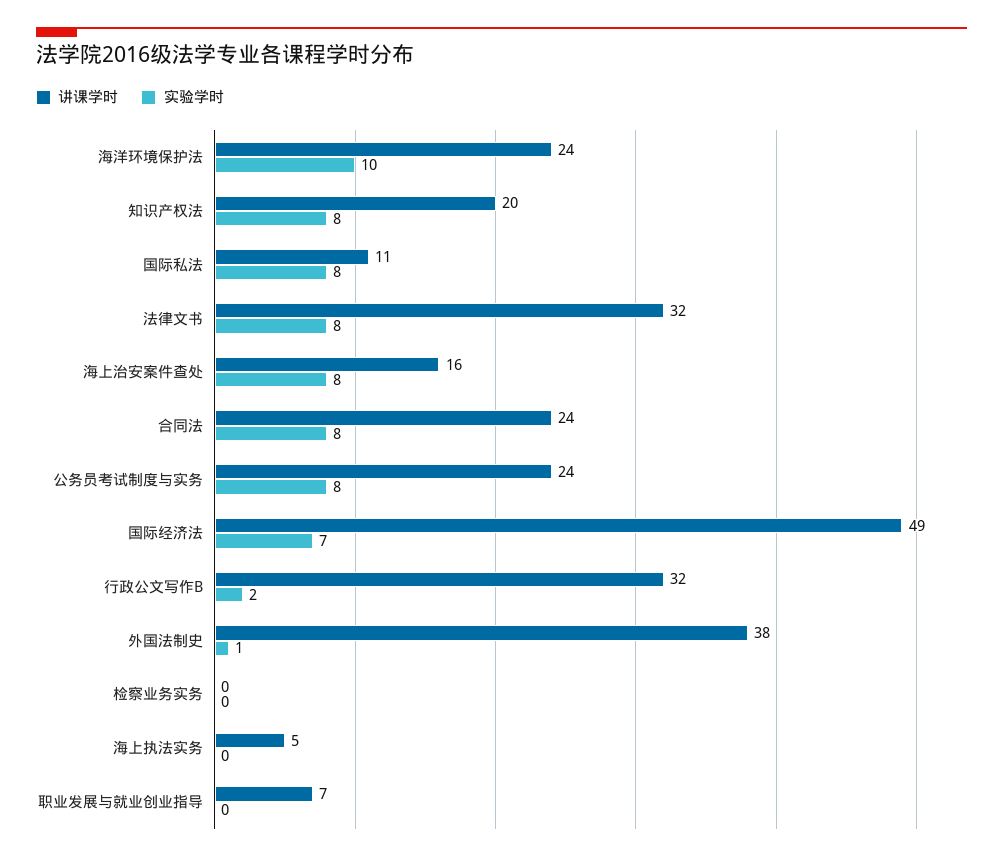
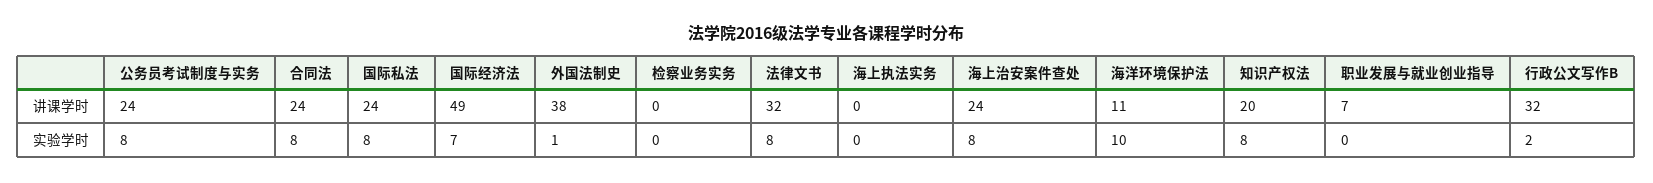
  {
    "讲课学时": {
-     "海洋环境保护法": 24,
+     "海洋环境保护法": 11,
      "知识产权法": 20,
-     "国际私法": 11,
+     "国际私法": 24,
      "法律文书": 32,
-     "海上治安案件查处": 16,
+     "海上治安案件查处": 24,
      "合同法": 24,
      "公务员考试制度与实务": 24,
      "国际经济法": 49,
      "行政公文写作B": 32,
      "外国法制史": 38,
      "检察业务实务": 0,
-     "海上执法实务": 5,
+     "海上执法实务": 0,
      "职业发展与就业创业指导": 7
    },
    "实验学时": {
      "海洋环境保护法": 10,
      "知识产权法": 8,
      "国际私法": 8,
      "法律文书": 8,
      "海上治安案件查处": 8,
      "合同法": 8,
      "公务员考试制度与实务": 8,
      "国际经济法": 7,
      "行政公文写作B": 2,
      "外国法制史": 1,
      "检察业务实务": 0,
      "海上执法实务": 0,
      "职业发展与就业创业指导": 0
    }
  }

